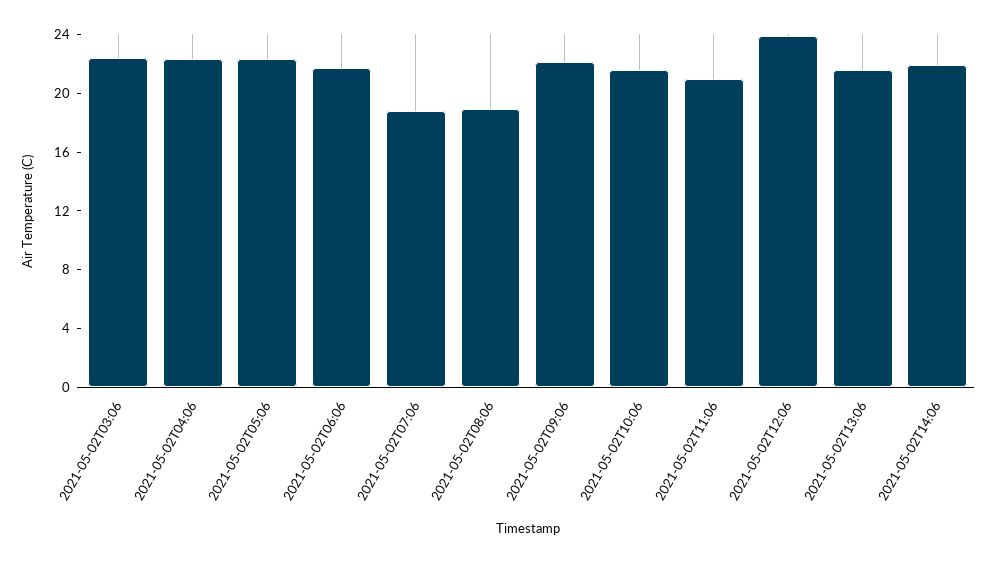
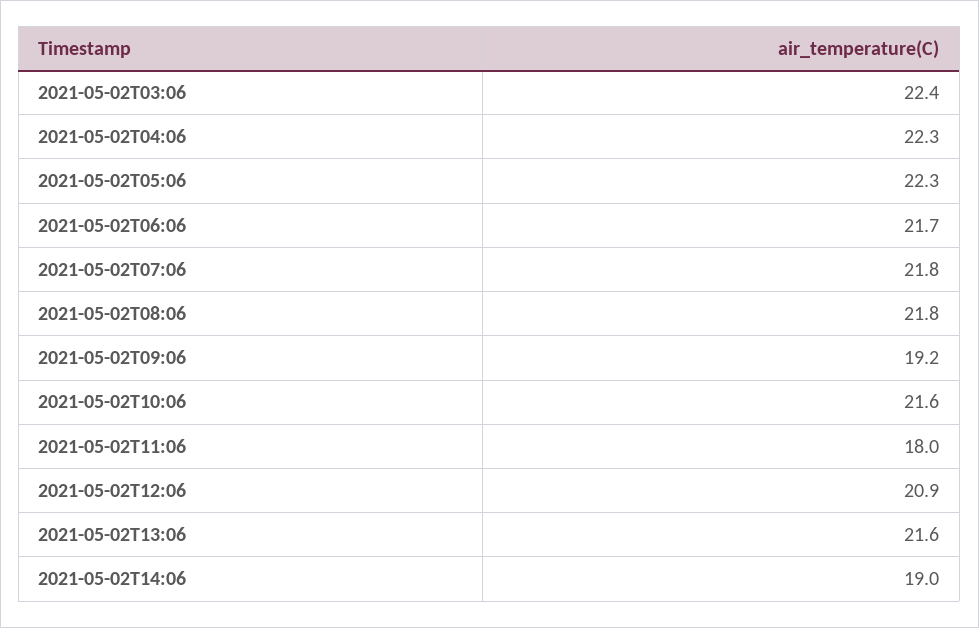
  {
    "2021-05-02T03:06": 22.4,
    "2021-05-02T04:06": 22.3,
    "2021-05-02T05:06": 22.3,
    "2021-05-02T06:06": 21.7,
-   "2021-05-02T07:06": 19,
+   "2021-05-02T07:06": 21.8,
-   "2021-05-02T08:06": 19,
+   "2021-05-02T08:06": 21.8,
-   "2021-05-02T09:06": 22,
+   "2021-05-02T09:06": 19.2,
    "2021-05-02T10:06": 21.6,
-   "2021-05-02T11:06": 21,
+   "2021-05-02T11:06": 18,
-   "2021-05-02T12:06": 24,
+   "2021-05-02T12:06": 20.9,
    "2021-05-02T13:06": 21.6,
-   "2021-05-02T14:06": 22
+   "2021-05-02T14:06": 19
  }

